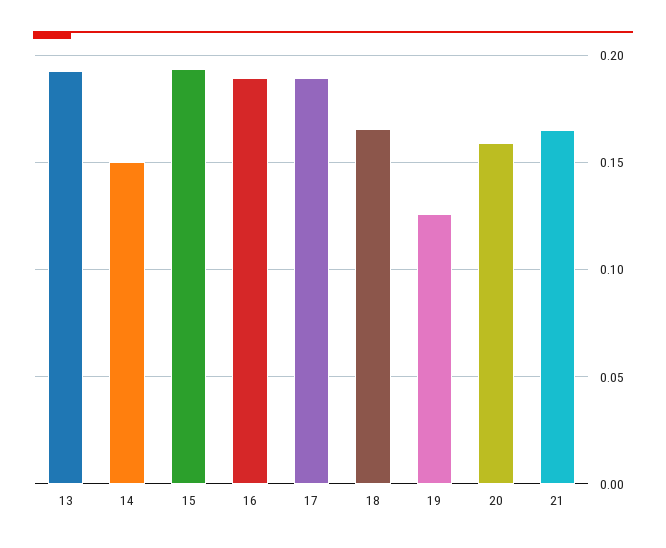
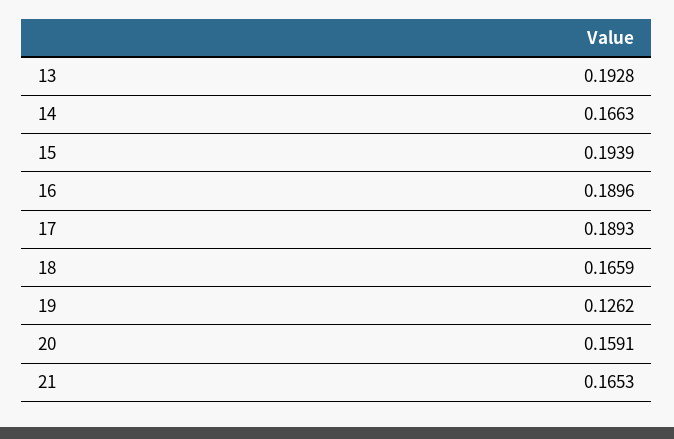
  {
    "13": 0.1928,
-   "14": 0.15,
+   "14": 0.1663,
    "15": 0.1939,
    "16": 0.1896,
    "17": 0.1893,
    "18": 0.1659,
    "19": 0.1262,
    "20": 0.1591,
    "21": 0.1653
  }

